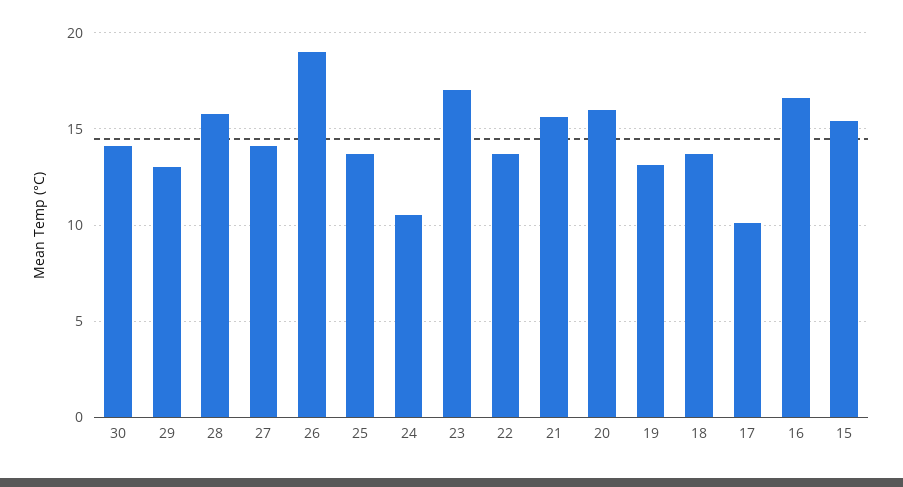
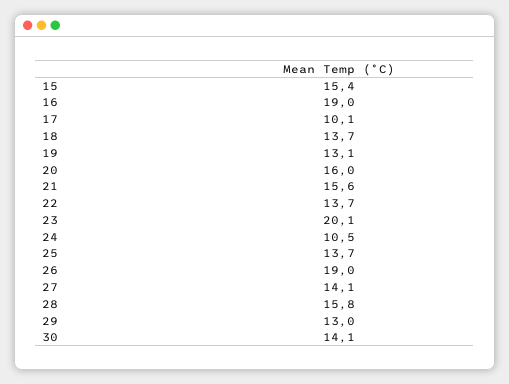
  {
    "30": 14.1,
    "29": 13,
    "28": 15.8,
    "27": 14.1,
    "26": 19,
    "25": 13.7,
    "24": 10.5,
-   "23": 17,
+   "23": 20.1,
    "22": 13.7,
    "21": 15.6,
    "20": 16,
    "19": 13.1,
    "18": 13.7,
    "17": 10.1,
-   "16": 16.5,
+   "16": 19,
    "15": 15.4
  }

